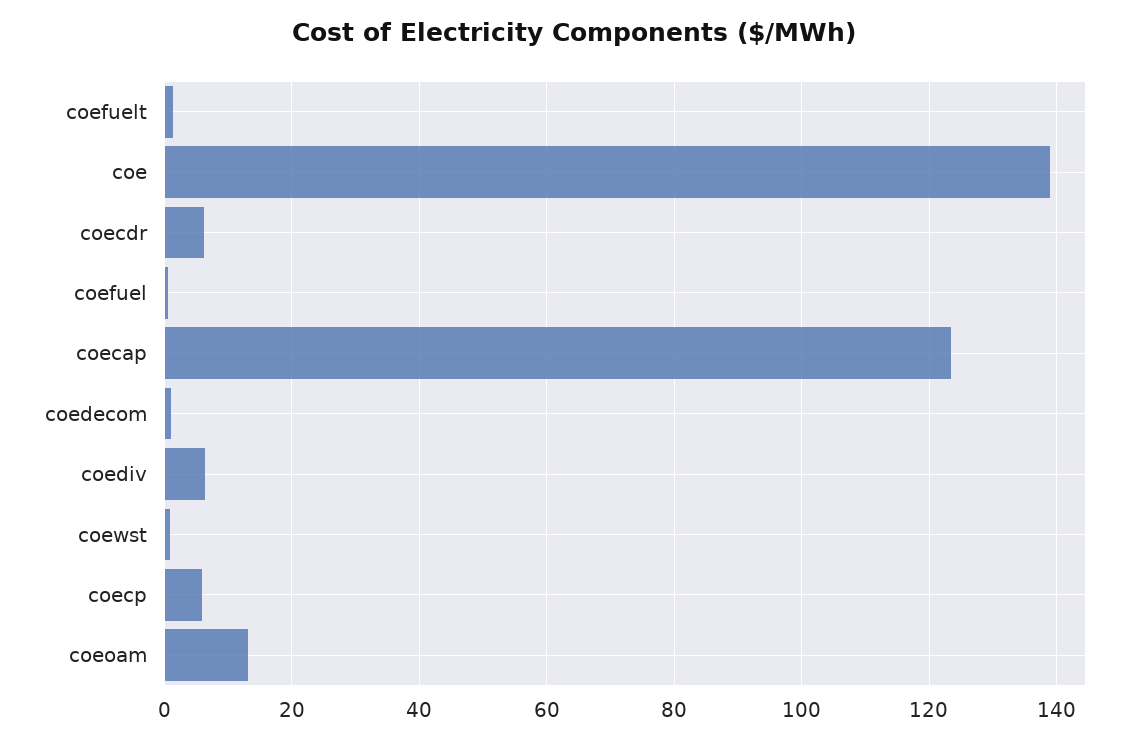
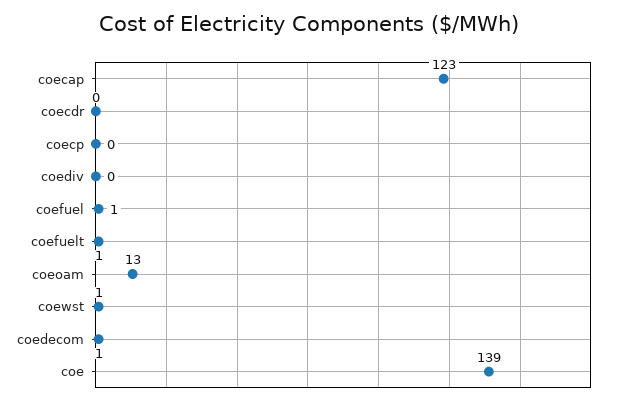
  {
    "coefuelt": 1,
    "coe": 139,
-   "coecdr": 6,
+   "coecdr": 0,
    "coefuel": 1,
    "coecap": 123,
    "coedecom": 1,
-   "coediv": 6,
+   "coediv": 0,
    "coewst": 1,
-   "coecp": 6,
+   "coecp": 0,
    "coeoam": 13
  }

